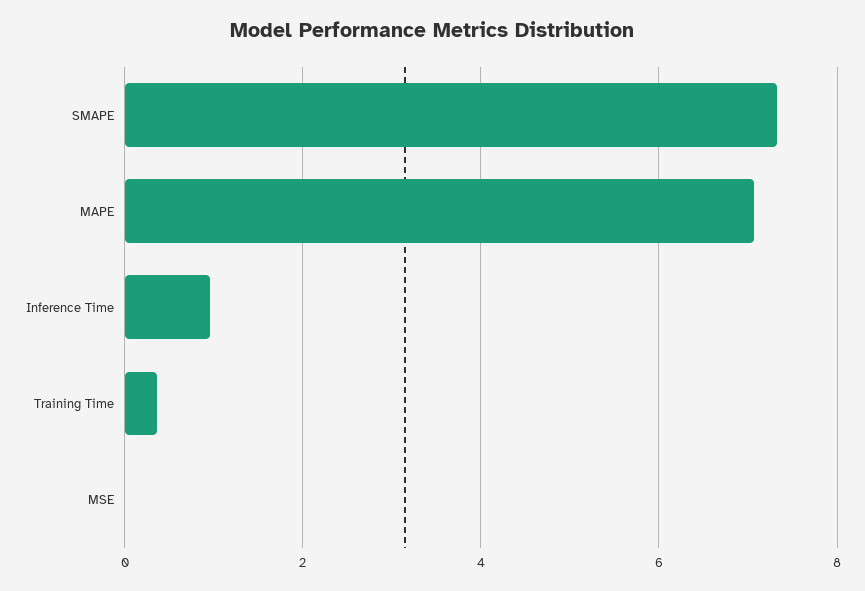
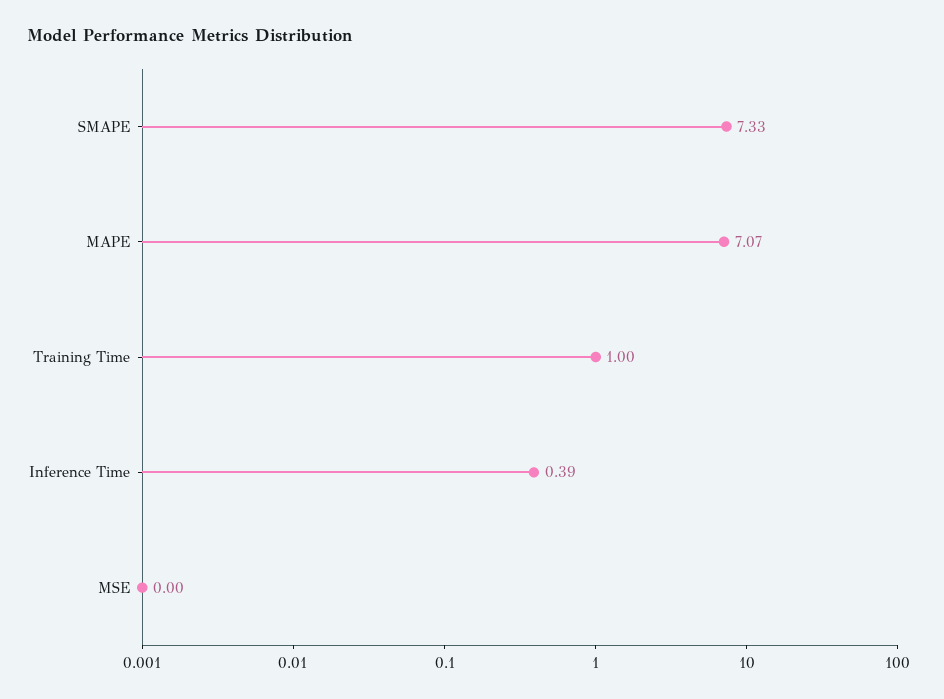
  {
    "SMAPE": 7.33,
    "MAPE": 7.07,
-   "Inference Time": 1,
+   "Inference Time": 0.39,
-   "Training Time": 0.4,
+   "Training Time": 1,
    "MSE": 0
  }

